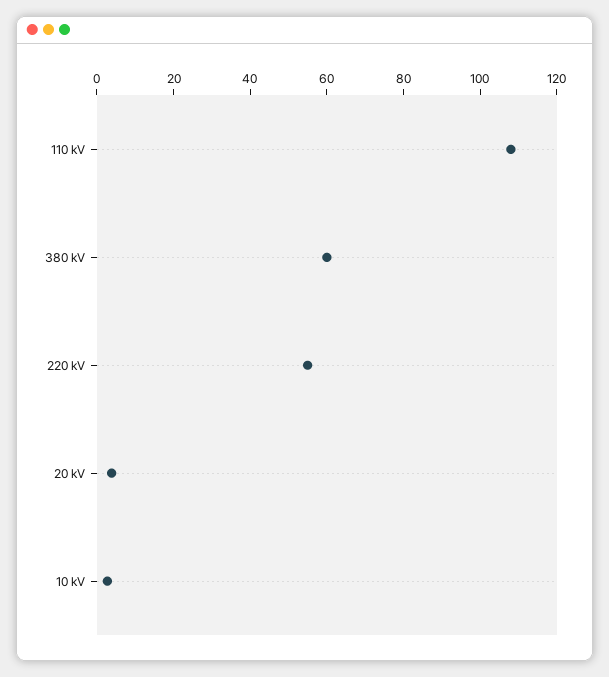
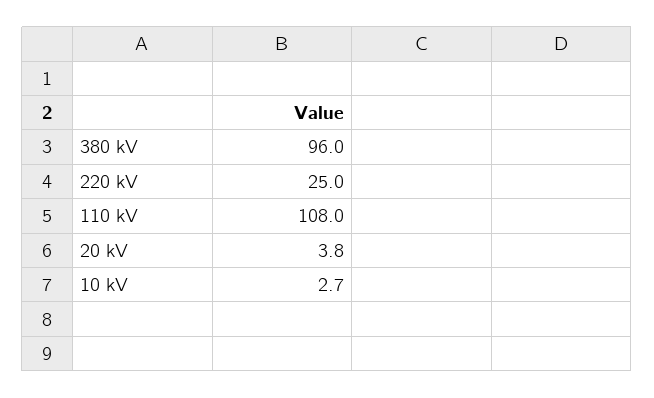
  {
    "110 kV": 108,
-   "380 kV": 60,
+   "380 kV": 96,
-   "220 kV": 55,
+   "220 kV": 25,
    "20 kV": 3.8,
    "10 kV": 2.7
  }

